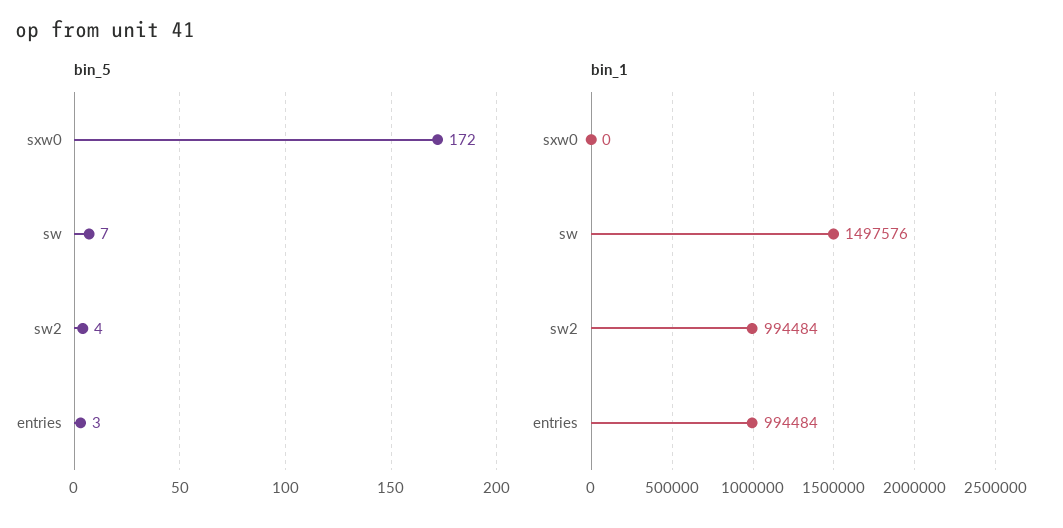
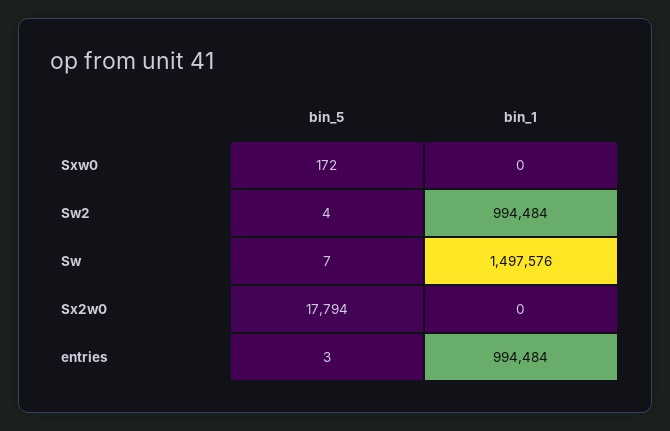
  {
    "bin_5": {
      "sxw0": 172,
      "sw": 7,
      "sw2": 4,
-     "entries": 3
+     "entries": 3,
+     "Sx2w0": 17794
    },
    "bin_1": {
      "sxw0": 0,
      "sw": 1497576,
      "sw2": 994484,
-     "entries": 994484
+     "entries": 994484,
+     "Sx2w0": 0
    }
  }

